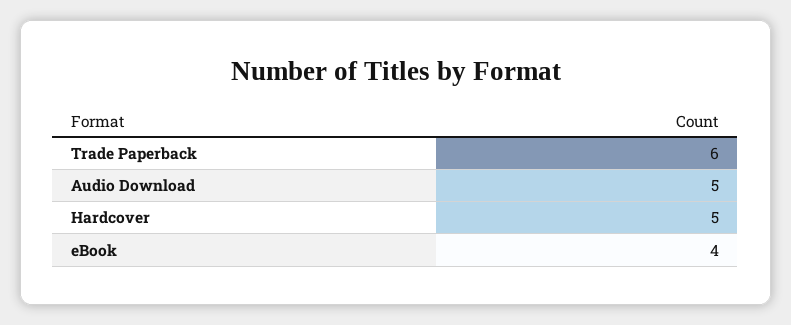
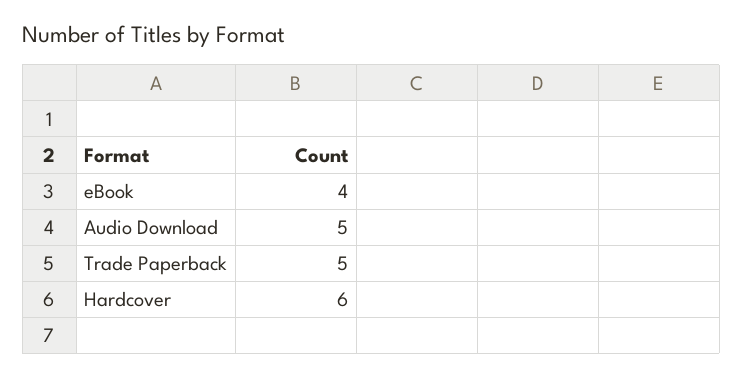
  {
-   "Trade Paperback": 6,
+   "Trade Paperback": 5,
    "Audio Download": 5,
-   "Hardcover": 5,
+   "Hardcover": 6,
    "eBook": 4
  }

